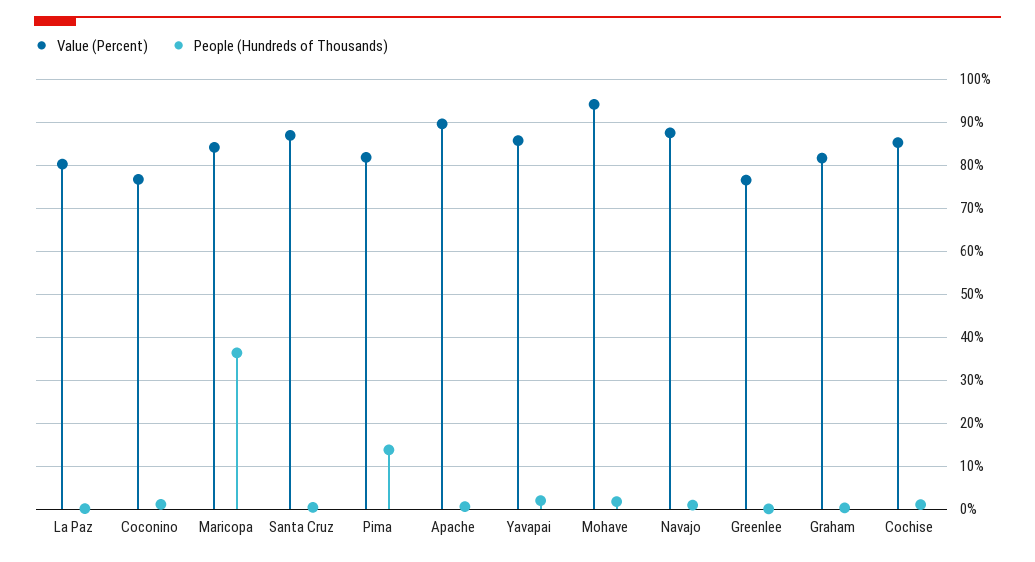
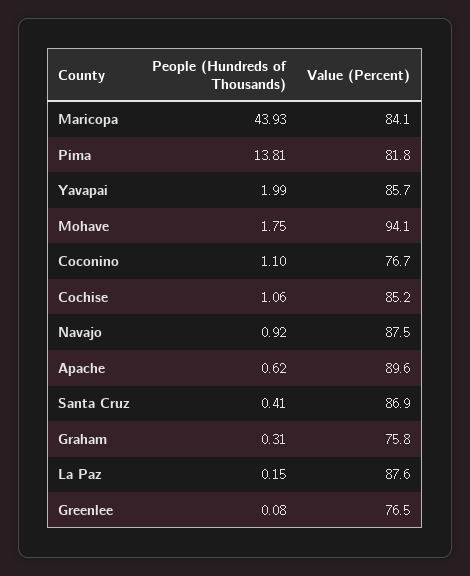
  {
    "Value (Percent)": {
-     "La Paz": 80,
+     "La Paz": 87.6,
      "Coconino": 76.7,
      "Maricopa": 84.1,
      "Santa Cruz": 86.9,
      "Pima": 81.8,
      "Apache": 89.6,
      "Yavapai": 85.7,
      "Mohave": 94.1,
      "Navajo": 87.5,
      "Greenlee": 76.5,
-     "Graham": 82,
+     "Graham": 75.8,
      "Cochise": 85.2
    },
    "People (Hundreds of Thousands)": {
      "La Paz": 0.15,
      "Coconino": 1.1,
-     "Maricopa": 36,
+     "Maricopa": 43.93,
      "Santa Cruz": 0.41,
      "Pima": 13.81,
      "Apache": 0.62,
      "Yavapai": 1.99,
      "Mohave": 1.75,
      "Navajo": 0.92,
      "Greenlee": 0.08,
      "Graham": 0.31,
      "Cochise": 1.06
    }
  }

